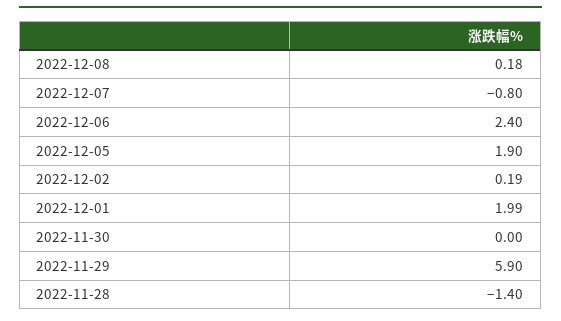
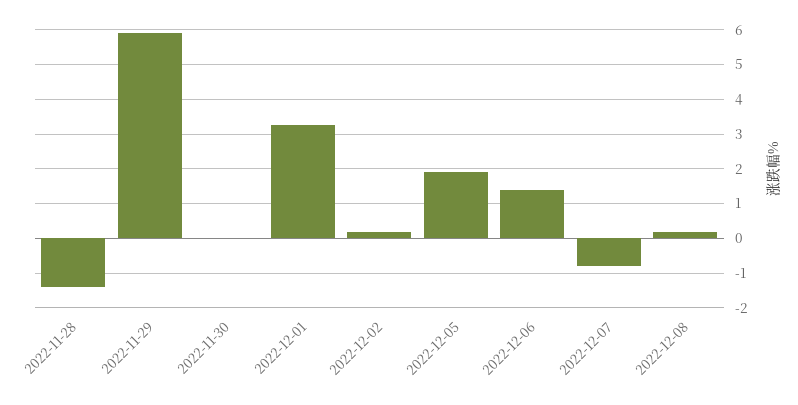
  {
    "2022-12-08": 0.18,
    "2022-12-07": -0.8,
-   "2022-12-06": 2.4,
+   "2022-12-06": 1.4,
    "2022-12-05": 1.9,
    "2022-12-02": 0.19,
-   "2022-12-01": 1.99,
+   "2022-12-01": 3.2,
    "2022-11-30": 0,
    "2022-11-29": 5.9,
    "2022-11-28": -1.4
  }

